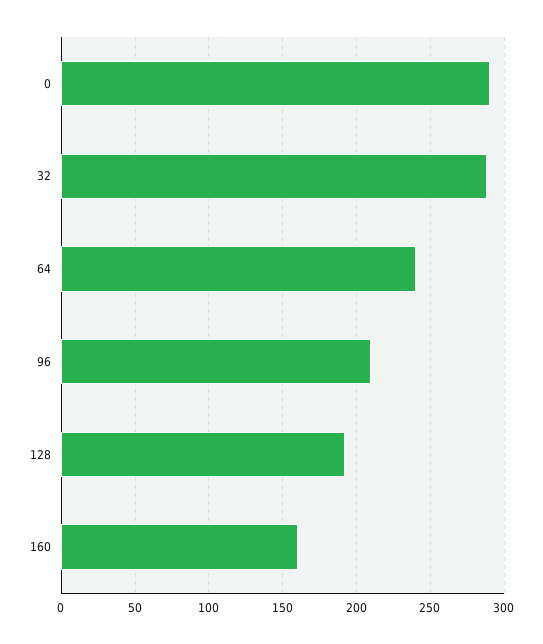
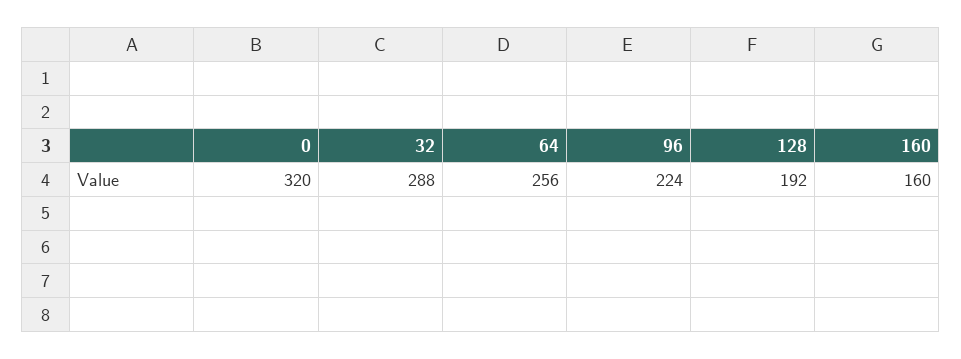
  {
-   "0": 290,
+   "0": 320,
    "32": 288,
-   "64": 240,
+   "64": 256,
-   "96": 210,
+   "96": 224,
    "128": 192,
    "160": 160
  }

